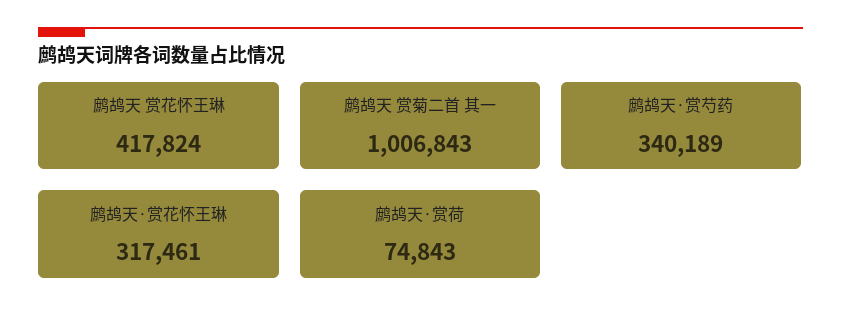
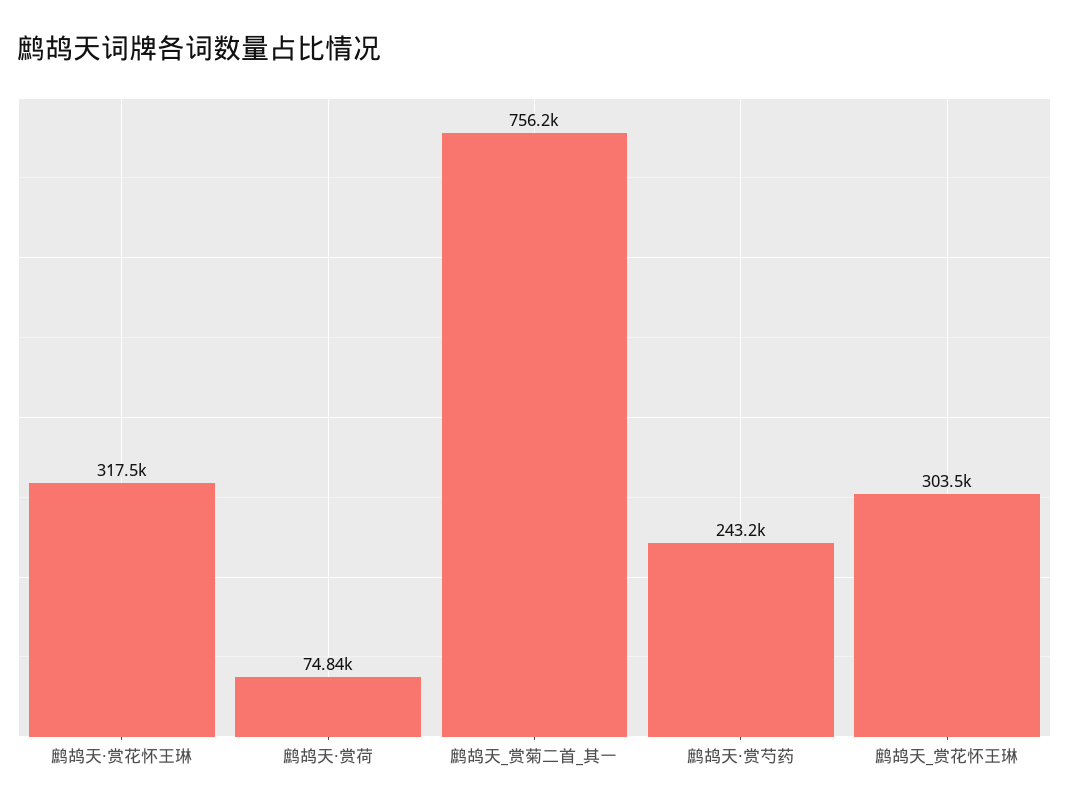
  {
-   "鹧鸪天 赏花怀王琳": 417824,
+   "鹧鸪天 赏花怀王琳": 303500,
-   "鹧鸪天 赏菊二首 其一": 1006843,
+   "鹧鸪天 赏菊二首 其一": 756200,
-   "鹧鸪天·赏芍药": 340189,
+   "鹧鸪天·赏芍药": 243200,
    "鹧鸪天·赏花怀王琳": 317461,
    "鹧鸪天·赏荷": 74843
  }

